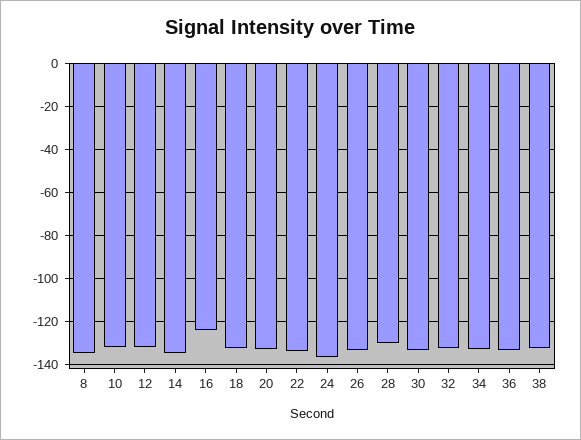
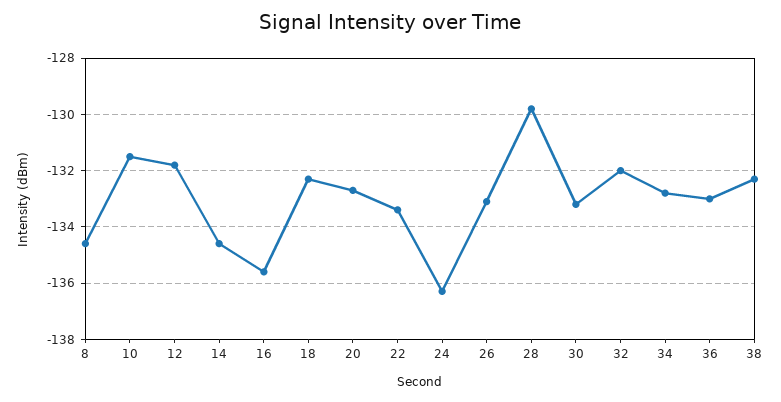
  {
    "8": -134.5,
    "10": -131.5,
    "12": -132,
    "14": -134.5,
-   "16": -125,
+   "16": -135.5,
    "18": -132.5,
    "20": -132.5,
    "22": -133.5,
    "24": -136.5,
    "26": -133,
    "28": -130,
    "30": -133,
    "32": -132,
    "34": -133,
    "36": -133,
    "38": -132.5
  }

